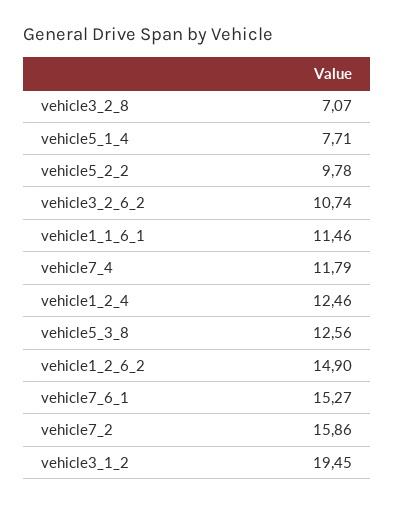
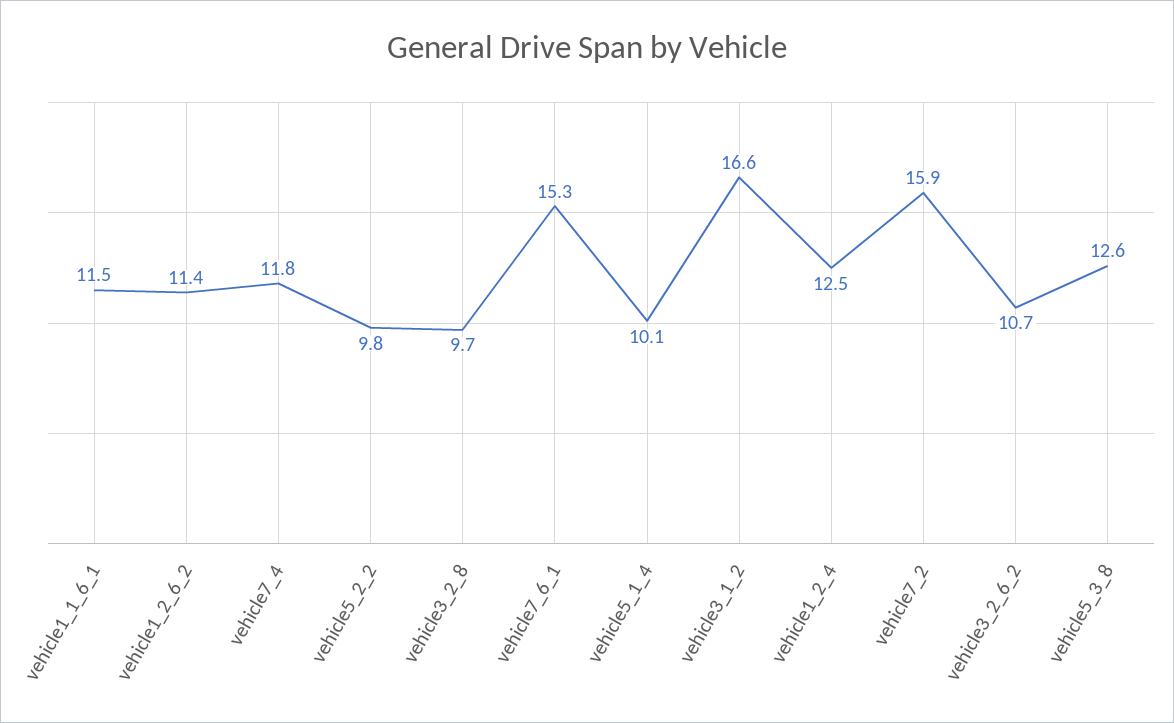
  {
-   "vehicle3_2_8": 7.07,
+   "vehicle3_2_8": 9.7,
-   "vehicle5_1_4": 7.71,
+   "vehicle5_1_4": 10.1,
    "vehicle5_2_2": 9.78,
    "vehicle3_2_6_2": 10.74,
    "vehicle1_1_6_1": 11.46,
    "vehicle7_4": 11.79,
    "vehicle1_2_4": 12.46,
    "vehicle5_3_8": 12.56,
-   "vehicle1_2_6_2": 14.9,
+   "vehicle1_2_6_2": 11.4,
    "vehicle7_6_1": 15.27,
    "vehicle7_2": 15.86,
-   "vehicle3_1_2": 19.45
+   "vehicle3_1_2": 16.6
  }

